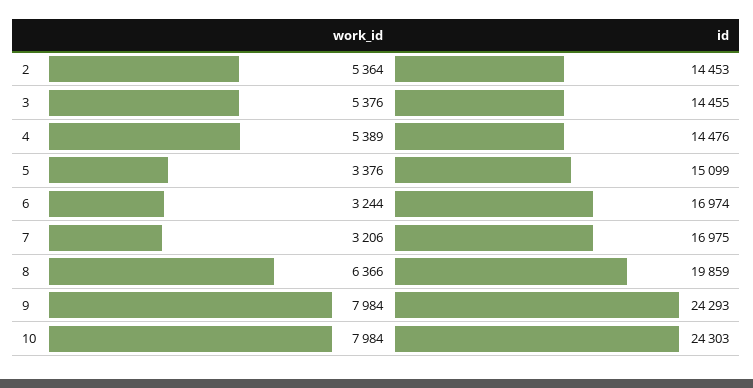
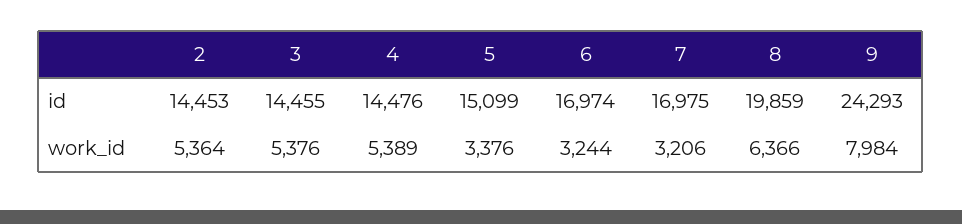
  {
    "work_id": {
      "2": 5364,
      "3": 5376,
      "4": 5389,
      "5": 3376,
      "6": 3244,
      "7": 3206,
      "8": 6366,
-     "9": 7984,
+     "9": 7984
-     "10": 7984
    },
    "id": {
      "2": 14453,
      "3": 14455,
      "4": 14476,
      "5": 15099,
      "6": 16974,
      "7": 16975,
      "8": 19859,
-     "9": 24293,
+     "9": 24293
-     "10": 24303
    }
  }

